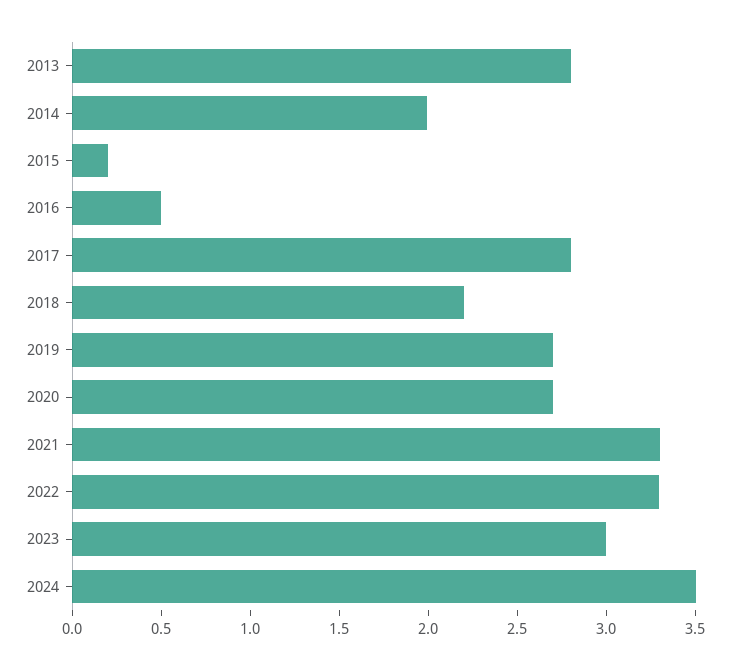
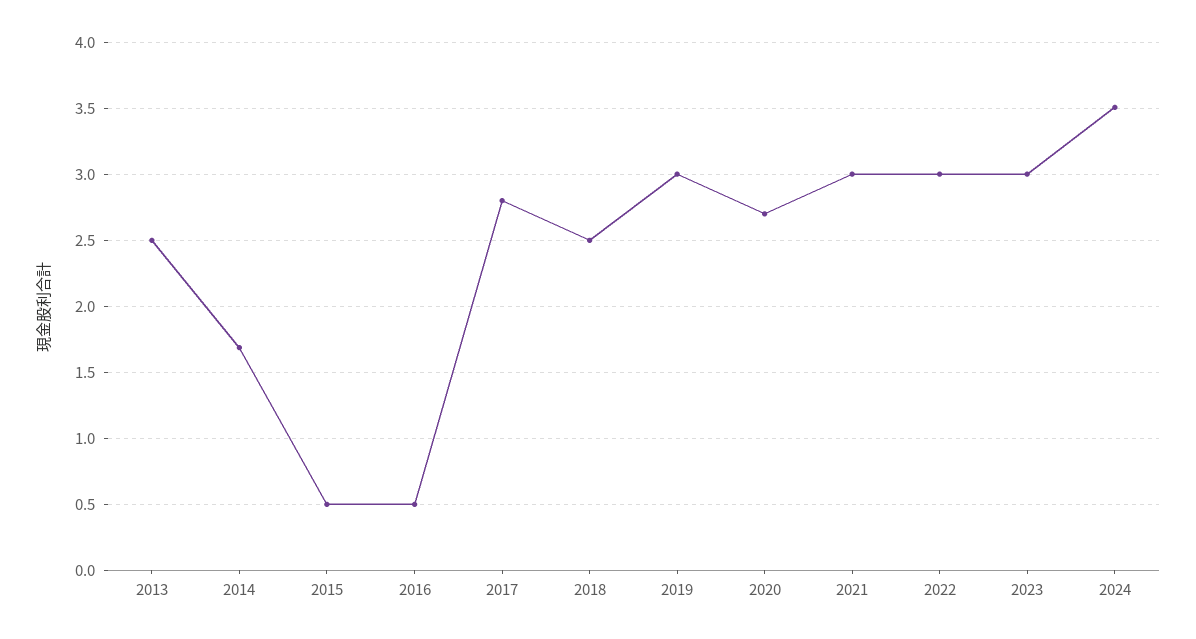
  {
-   "2013": 2.8,
+   "2013": 2.5,
-   "2014": 2,
+   "2014": 1.7,
-   "2015": 0.2,
+   "2015": 0.5,
    "2016": 0.5,
    "2017": 2.8,
-   "2018": 2.2,
+   "2018": 2.5,
-   "2019": 2.7,
+   "2019": 3,
    "2020": 2.7,
-   "2021": 3.3,
+   "2021": 3,
-   "2022": 3.3,
+   "2022": 3,
    "2023": 3,
    "2024": 3.5
  }

